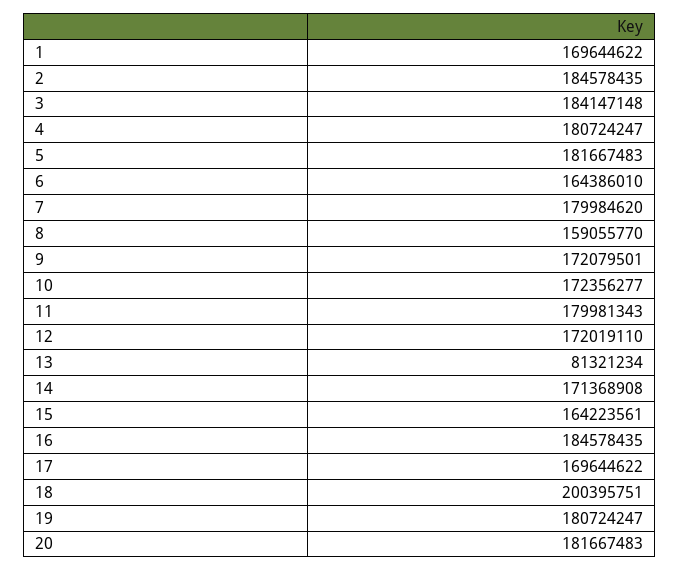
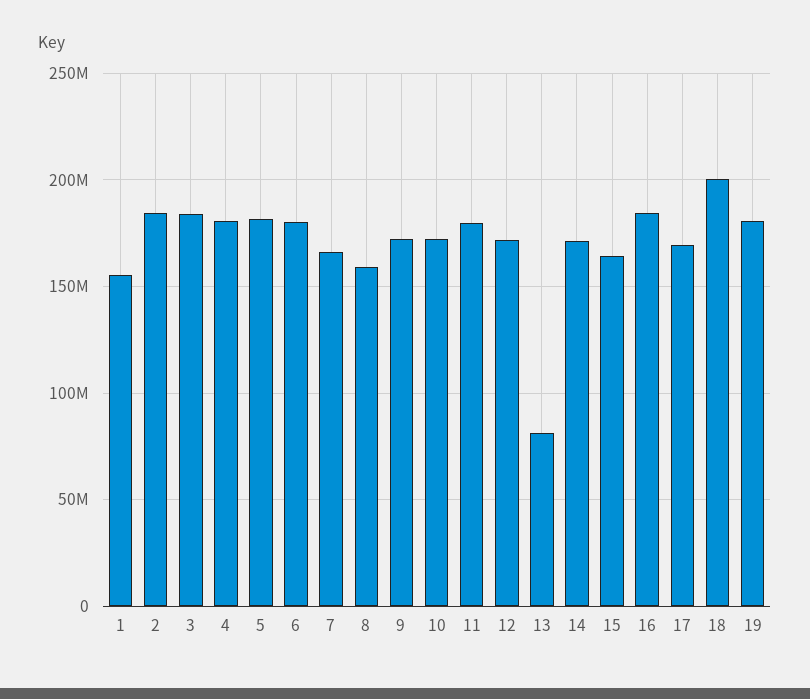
  {
-   "1": 169644622,
+   "1": 155000000,
    "2": 184578435,
    "3": 184147148,
    "4": 180724247,
    "5": 181667483,
-   "6": 164386010,
+   "6": 180000000,
-   "7": 179984620,
+   "7": 165000000,
    "8": 159055770,
    "9": 172079501,
    "10": 172356277,
    "11": 179981343,
    "12": 172019110,
    "13": 81321234,
    "14": 171368908,
    "15": 164223561,
    "16": 184578435,
    "17": 169644622,
    "18": 200395751,
-   "19": 180724247,
+   "19": 180724247
-   "20": 181667483
  }

